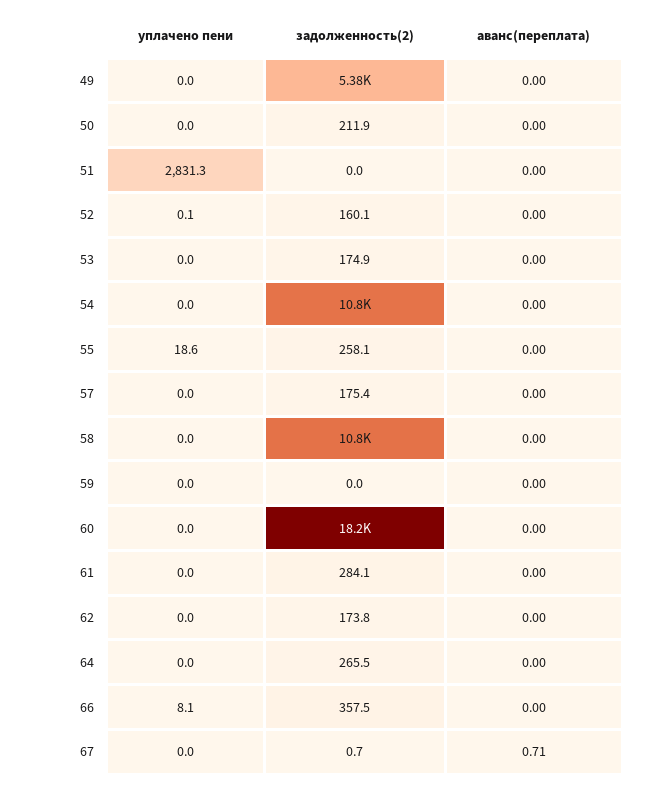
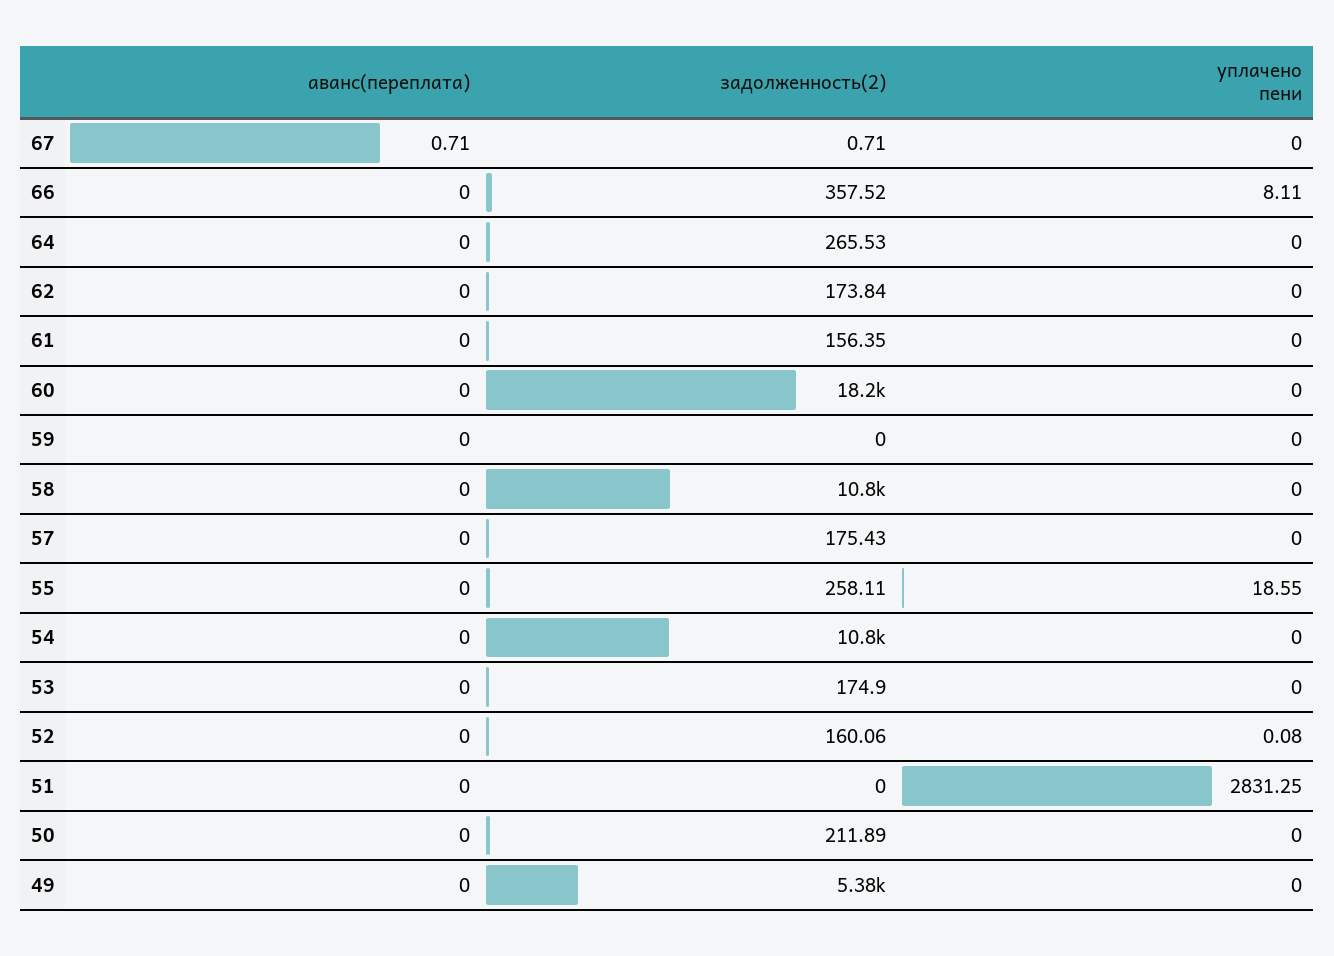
  {
    "уплачено пени": {
      "49": 0,
      "50": 0,
      "51": 2831.25,
      "52": 0.08,
      "53": 0,
      "54": 0,
      "55": 18.55,
      "57": 0,
      "58": 0,
      "59": 0,
      "60": 0,
      "61": 0,
      "62": 0,
      "64": 0,
      "66": 8.11,
      "67": 0
    },
    "задолженность(2)": {
      "49": 5380,
      "50": 211.89,
      "51": 0,
      "52": 160.06,
      "53": 174.9,
      "54": 10800,
      "55": 258.11,
      "57": 175.43,
      "58": 10800,
      "59": 0,
      "60": 18200,
-     "61": 284.1,
+     "61": 156.35,
      "62": 173.84,
      "64": 265.53,
      "66": 357.52,
      "67": 0.71
    },
    "аванс(переплата)": {
      "49": 0,
      "50": 0,
      "51": 0,
      "52": 0,
      "53": 0,
      "54": 0,
      "55": 0,
      "57": 0,
      "58": 0,
      "59": 0,
      "60": 0,
      "61": 0,
      "62": 0,
      "64": 0,
      "66": 0,
      "67": 0.71
    }
  }

